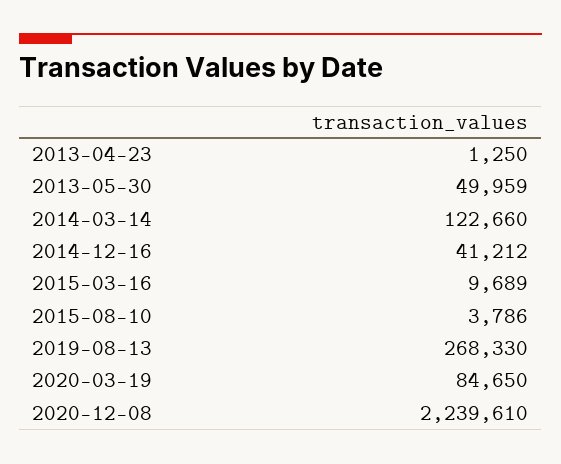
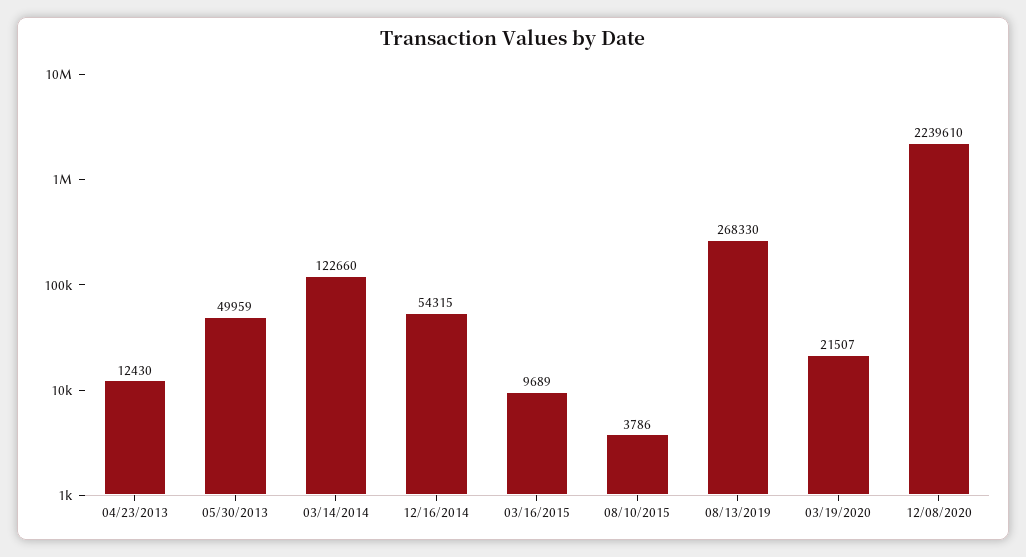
  {
-   "2013-04-23": 1250,
+   "2013-04-23": 12430,
    "2013-05-30": 49959,
    "2014-03-14": 122660,
-   "2014-12-16": 41212,
+   "2014-12-16": 54315,
    "2015-03-16": 9689,
    "2015-08-10": 3786,
    "2019-08-13": 268330,
-   "2020-03-19": 84650,
+   "2020-03-19": 21507,
    "2020-12-08": 2239610
  }

